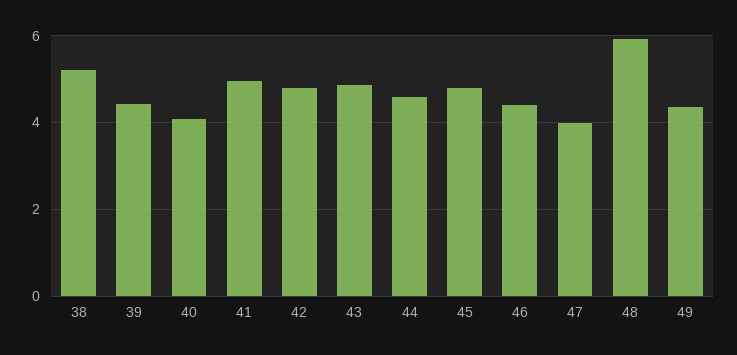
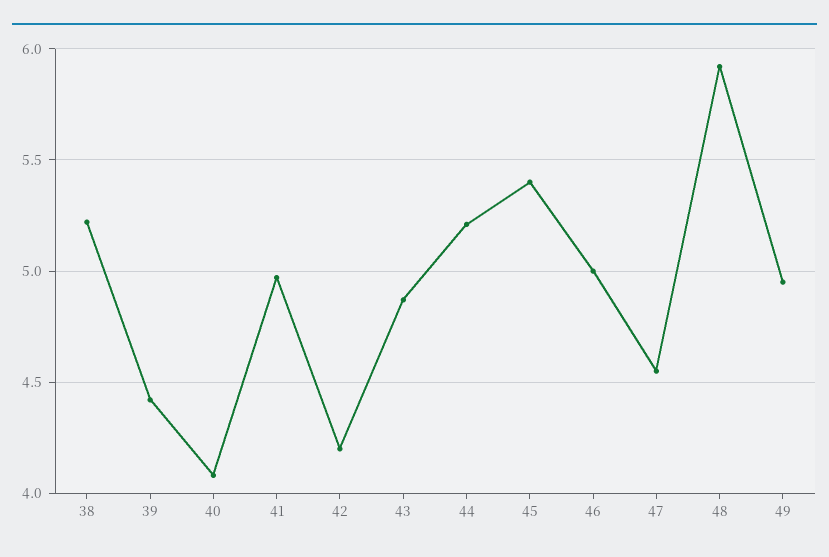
  {
    "38": 5.2,
    "39": 4.4,
    "40": 4.1,
    "41": 4.95,
-   "42": 4.8,
+   "42": 4.2,
    "43": 4.85,
-   "44": 4.6,
+   "44": 5.2,
-   "45": 4.8,
+   "45": 5.4,
-   "46": 4.4,
+   "46": 5,
-   "47": 4,
+   "47": 4.55,
    "48": 5.9,
-   "49": 4.4
+   "49": 4.95
  }

